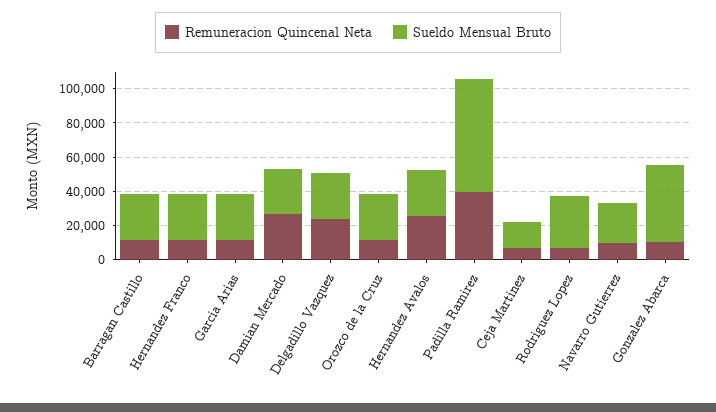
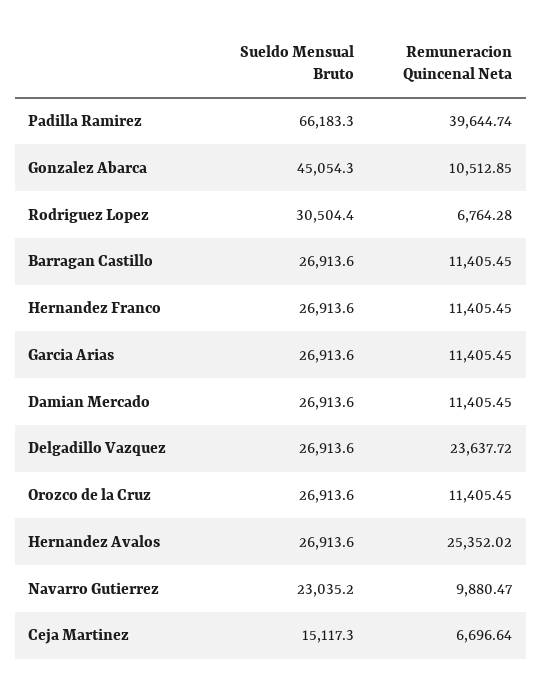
  {
    "Remuneracion Quincenal Neta": {
      "Barragan Castillo": 11405.45,
      "Hernandez Franco": 11405.45,
      "Garcia Arias": 11405.45,
-     "Damian Mercado": 25000,
+     "Damian Mercado": 11405.45,
      "Delgadillo Vazquez": 23637.72,
      "Orozco de la Cruz": 11405.45,
      "Hernandez Avalos": 25352.02,
      "Padilla Ramirez": 39644.74,
      "Ceja Martinez": 6696.64,
      "Rodriguez Lopez": 6764.28,
      "Navarro Gutierrez": 9880.47,
      "Gonzalez Abarca": 10512.85
    },
    "Sueldo Mensual Bruto": {
      "Barragan Castillo": 26913.6,
      "Hernandez Franco": 26913.6,
      "Garcia Arias": 26913.6,
      "Damian Mercado": 26913.6,
      "Delgadillo Vazquez": 26913.6,
      "Orozco de la Cruz": 26913.6,
      "Hernandez Avalos": 26913.6,
      "Padilla Ramirez": 66183.3,
      "Ceja Martinez": 15117.3,
      "Rodriguez Lopez": 30504.4,
      "Navarro Gutierrez": 23035.2,
      "Gonzalez Abarca": 45054.3
    }
  }

